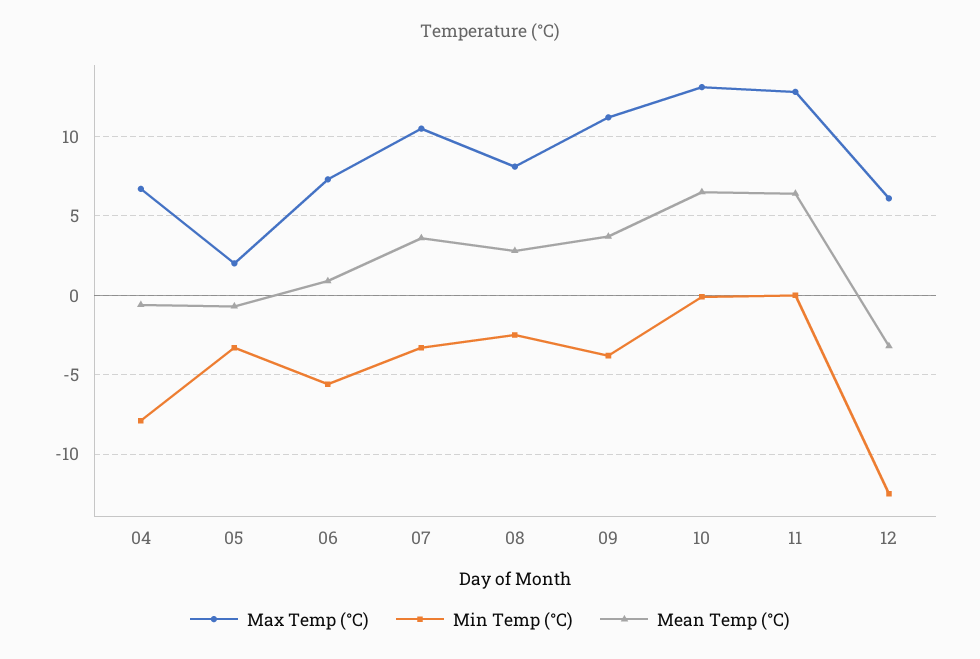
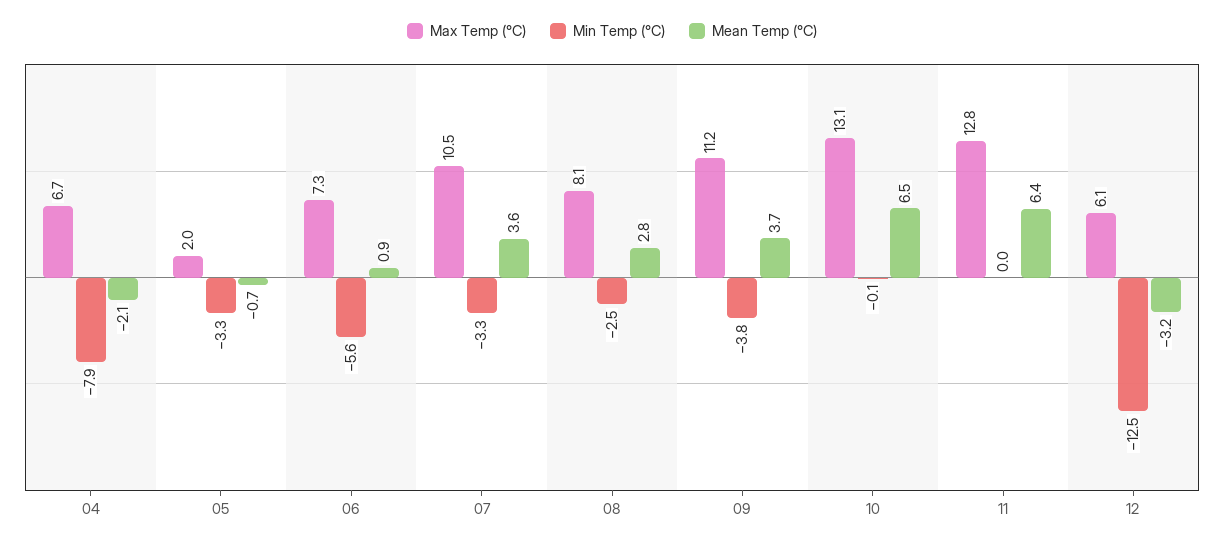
  {
    "Max Temp (°C)": {
      "04": 6.7,
      "05": 2,
      "06": 7.3,
      "07": 10.5,
      "08": 8.1,
      "09": 11.2,
      "10": 13.1,
      "11": 12.8,
      "12": 6.1
    },
    "Min Temp (°C)": {
      "04": -7.9,
      "05": -3.3,
      "06": -5.6,
      "07": -3.3,
      "08": -2.5,
      "09": -3.8,
      "10": -0.1,
      "11": 0,
      "12": -12.5
    },
    "Mean Temp (°C)": {
-     "04": -0.5,
+     "04": -2.1,
      "05": -0.7,
      "06": 0.9,
      "07": 3.6,
      "08": 2.8,
      "09": 3.7,
      "10": 6.5,
      "11": 6.4,
      "12": -3.2
    }
  }

